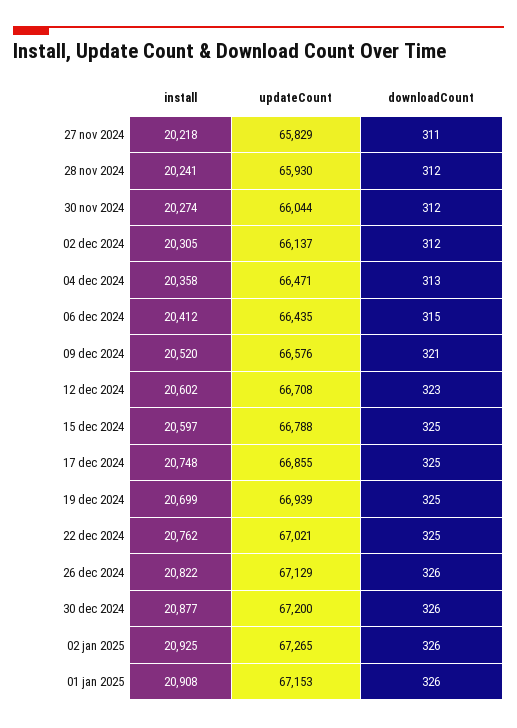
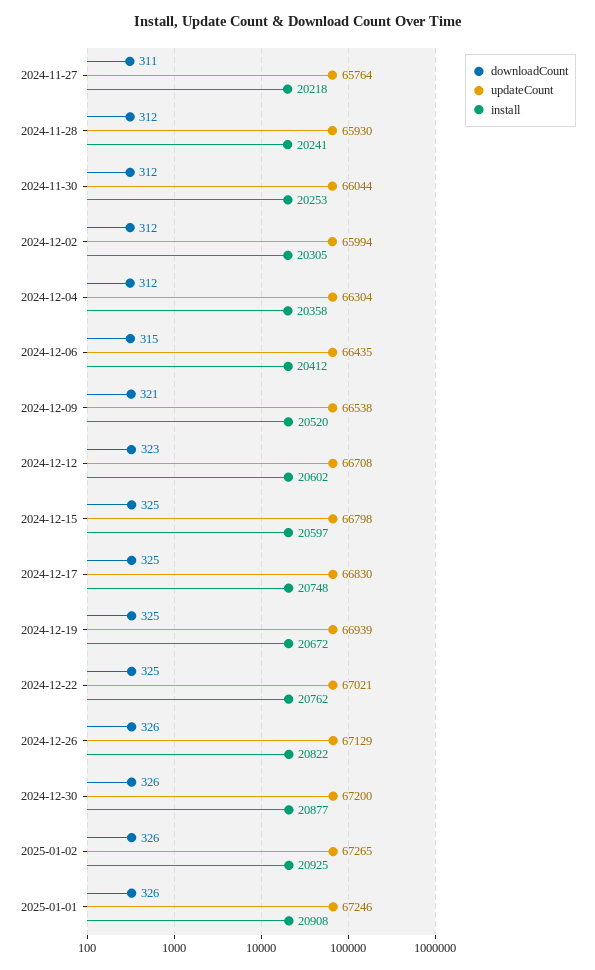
  {
    "install": {
      "27 nov 2024": 20218,
      "28 nov 2024": 20241,
-     "30 nov 2024": 20274,
+     "30 nov 2024": 20253,
      "02 dec 2024": 20305,
      "04 dec 2024": 20358,
      "06 dec 2024": 20412,
      "09 dec 2024": 20520,
      "12 dec 2024": 20602,
      "15 dec 2024": 20597,
      "17 dec 2024": 20748,
-     "19 dec 2024": 20699,
+     "19 dec 2024": 20672,
      "22 dec 2024": 20762,
      "26 dec 2024": 20822,
      "30 dec 2024": 20877,
      "02 jan 2025": 20925,
      "01 jan 2025": 20908
    },
    "updateCount": {
-     "27 nov 2024": 65829,
+     "27 nov 2024": 65764,
      "28 nov 2024": 65930,
      "30 nov 2024": 66044,
-     "02 dec 2024": 66137,
+     "02 dec 2024": 65994,
-     "04 dec 2024": 66471,
+     "04 dec 2024": 66304,
      "06 dec 2024": 66435,
-     "09 dec 2024": 66576,
+     "09 dec 2024": 66538,
      "12 dec 2024": 66708,
-     "15 dec 2024": 66788,
+     "15 dec 2024": 66798,
-     "17 dec 2024": 66855,
+     "17 dec 2024": 66830,
      "19 dec 2024": 66939,
      "22 dec 2024": 67021,
      "26 dec 2024": 67129,
      "30 dec 2024": 67200,
      "02 jan 2025": 67265,
-     "01 jan 2025": 67153
+     "01 jan 2025": 67246
    },
    "downloadCount": {
      "27 nov 2024": 311,
      "28 nov 2024": 312,
      "30 nov 2024": 312,
      "02 dec 2024": 312,
-     "04 dec 2024": 313,
+     "04 dec 2024": 312,
      "06 dec 2024": 315,
      "09 dec 2024": 321,
      "12 dec 2024": 323,
      "15 dec 2024": 325,
      "17 dec 2024": 325,
      "19 dec 2024": 325,
      "22 dec 2024": 325,
      "26 dec 2024": 326,
      "30 dec 2024": 326,
      "02 jan 2025": 326,
      "01 jan 2025": 326
    }
  }

